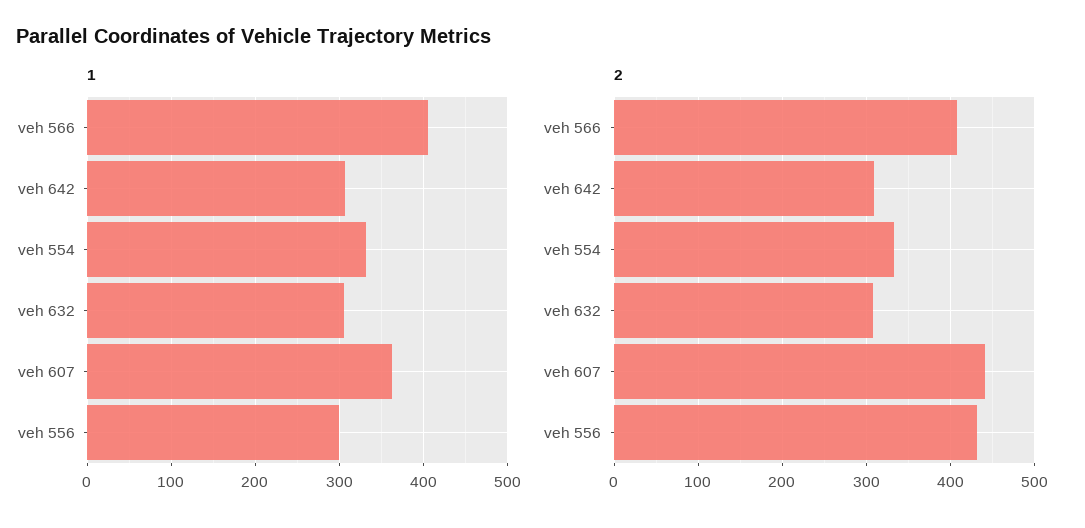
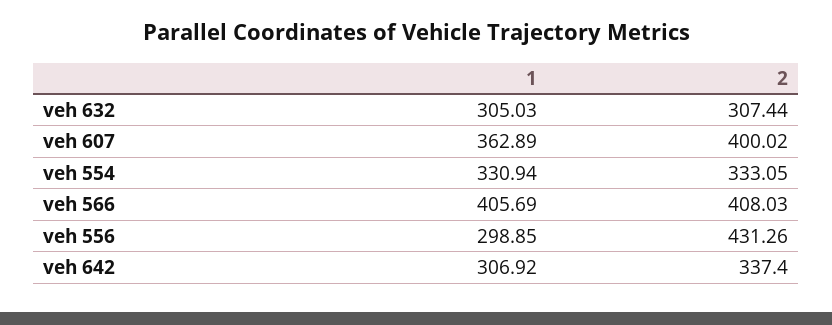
  {
    "1": {
      "veh 566": 405.69,
      "veh 642": 306.92,
      "veh 554": 330.94,
      "veh 632": 305.03,
      "veh 607": 362.89,
      "veh 556": 298.85
    },
    "2": {
      "veh 566": 408.03,
-     "veh 642": 310,
+     "veh 642": 337.4,
      "veh 554": 333.05,
      "veh 632": 307.44,
-     "veh 607": 440,
+     "veh 607": 400.02,
      "veh 556": 431.26
    }
  }

